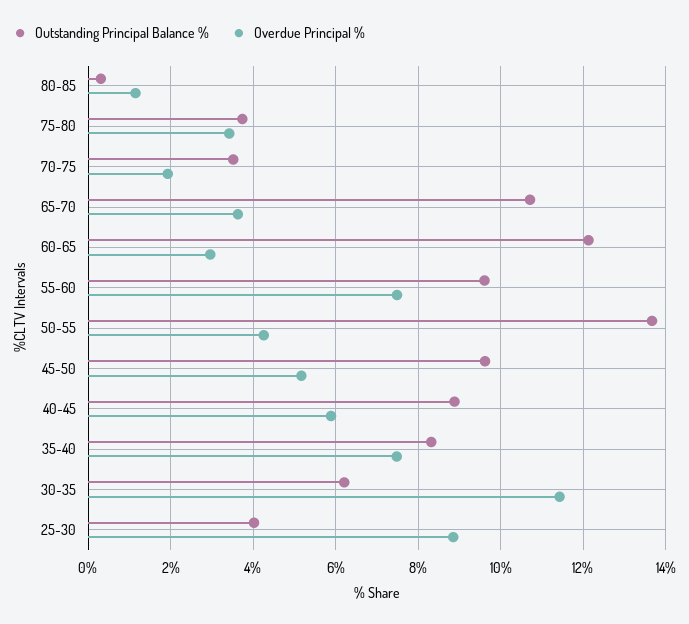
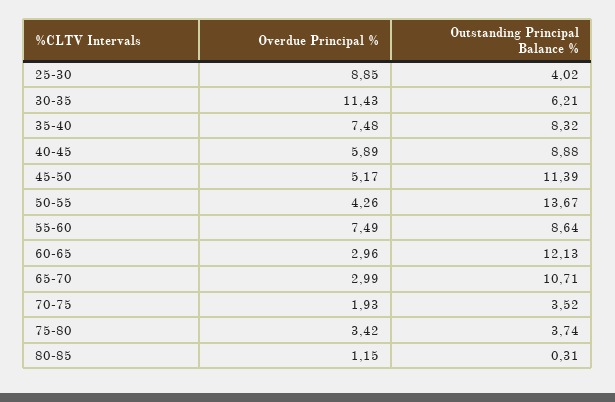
  {
    "Outstanding Principal Balance %": {
      "80-85": 0.31,
      "75-80": 3.74,
      "70-75": 3.52,
      "65-70": 10.71,
      "60-65": 12.13,
-     "55-60": 9.6,
+     "55-60": 8.64,
      "50-55": 13.67,
-     "45-50": 9.6,
+     "45-50": 11.39,
      "40-45": 8.88,
      "35-40": 8.32,
      "30-35": 6.21,
      "25-30": 4.02
    },
    "Overdue Principal %": {
      "80-85": 1.15,
      "75-80": 3.42,
      "70-75": 1.93,
-     "65-70": 3.6,
+     "65-70": 2.99,
      "60-65": 2.96,
      "55-60": 7.49,
      "50-55": 4.26,
      "45-50": 5.17,
      "40-45": 5.89,
      "35-40": 7.48,
      "30-35": 11.43,
      "25-30": 8.85
    }
  }

